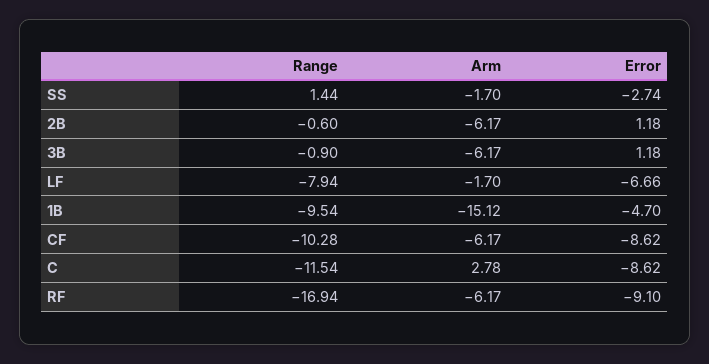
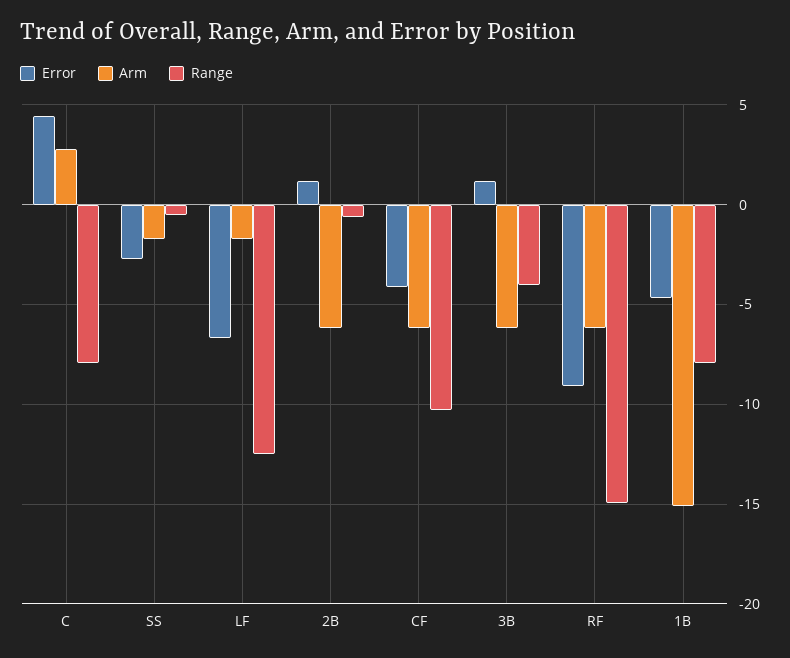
  {
    "Range": {
-     "SS": 1.44,
+     "SS": -0.5,
      "2B": -0.6,
-     "3B": -0.9,
+     "3B": -4,
-     "LF": -7.94,
+     "LF": -12.5,
-     "1B": -9.54,
+     "1B": -8,
      "CF": -10.28,
-     "C": -11.54,
+     "C": -8,
-     "RF": -16.94
+     "RF": -15
    },
    "Arm": {
      "SS": -1.7,
      "2B": -6.17,
      "3B": -6.17,
      "LF": -1.7,
      "1B": -15.12,
      "CF": -6.17,
      "C": 2.78,
      "RF": -6.17
    },
    "Error": {
      "SS": -2.74,
      "2B": 1.18,
      "3B": 1.18,
      "LF": -6.66,
      "1B": -4.7,
-     "CF": -8.62,
+     "CF": -4,
-     "C": -8.62,
+     "C": 4.5,
      "RF": -9.1
    }
  }

